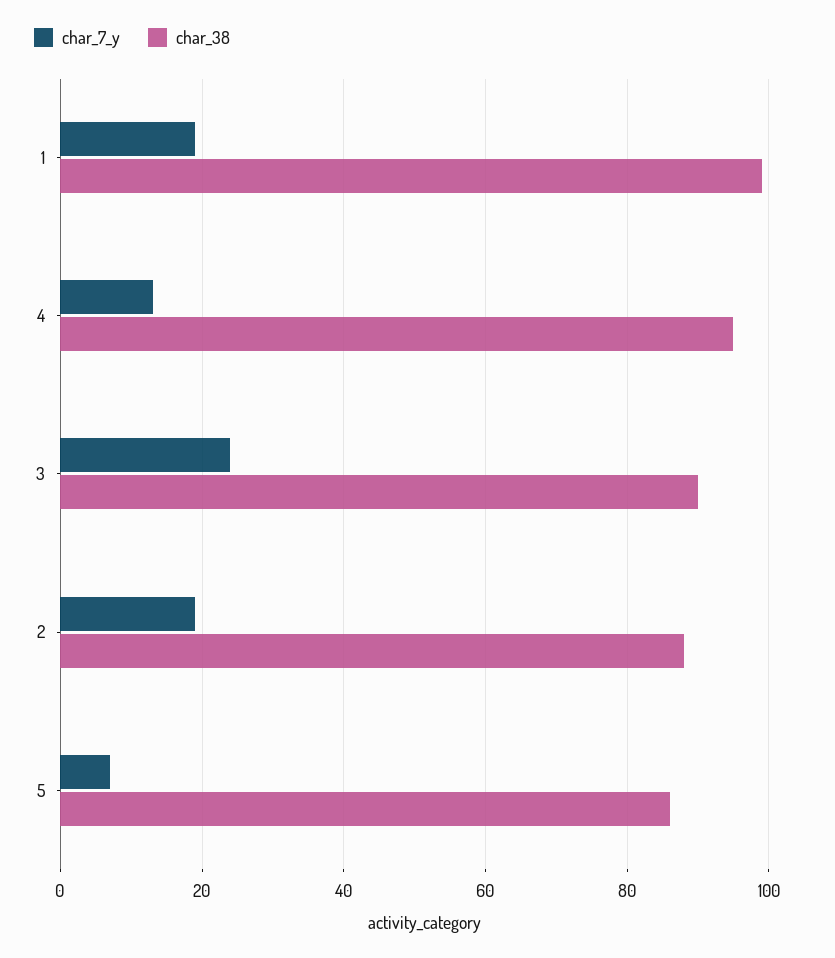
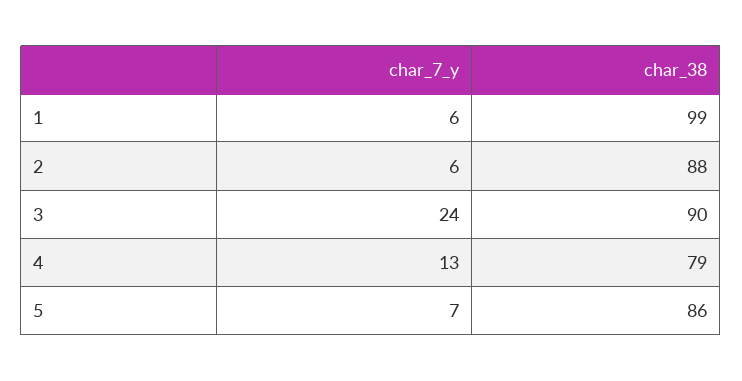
  {
    "char_7_y": {
-     "1": 20,
+     "1": 6,
      "4": 13,
      "3": 24,
-     "2": 20,
+     "2": 6,
      "5": 7
    },
    "char_38": {
      "1": 99,
-     "4": 95,
+     "4": 79,
      "3": 90,
      "2": 88,
      "5": 86
    }
  }

